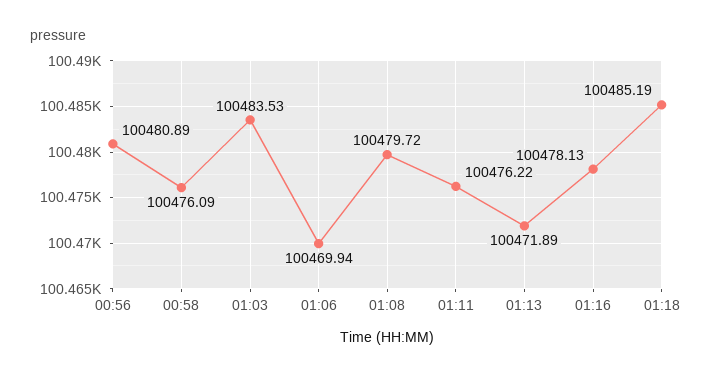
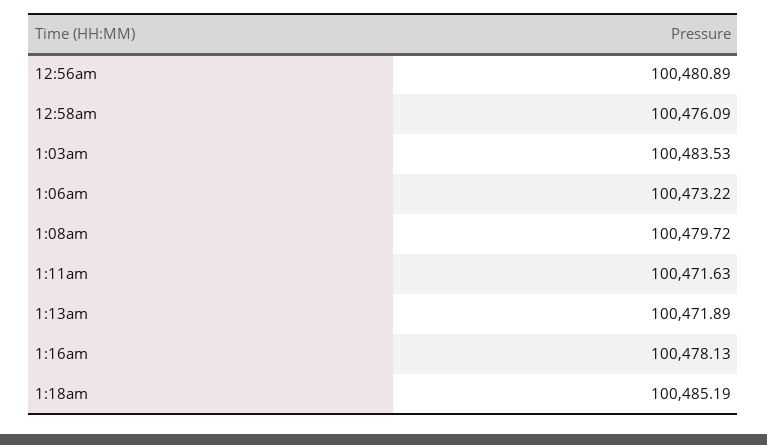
  {
    "00:56": 100480.89,
    "00:58": 100476.09,
    "01:03": 100483.53,
-   "01:06": 100469.94,
+   "01:06": 100473.22,
    "01:08": 100479.72,
-   "01:11": 100476.22,
+   "01:11": 100471.63,
    "01:13": 100471.89,
    "01:16": 100478.13,
    "01:18": 100485.19
  }

